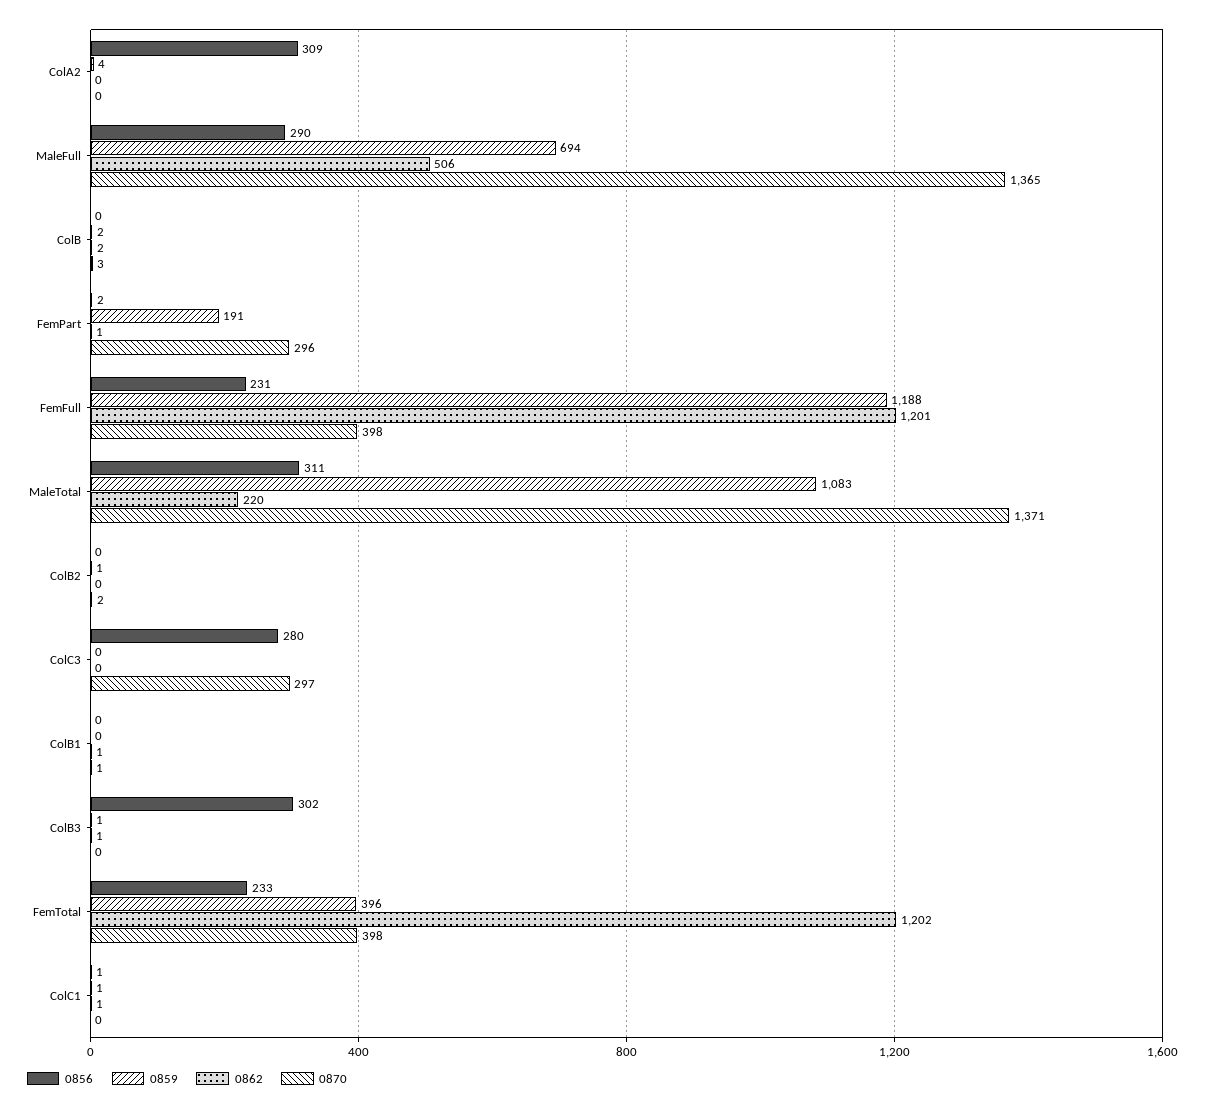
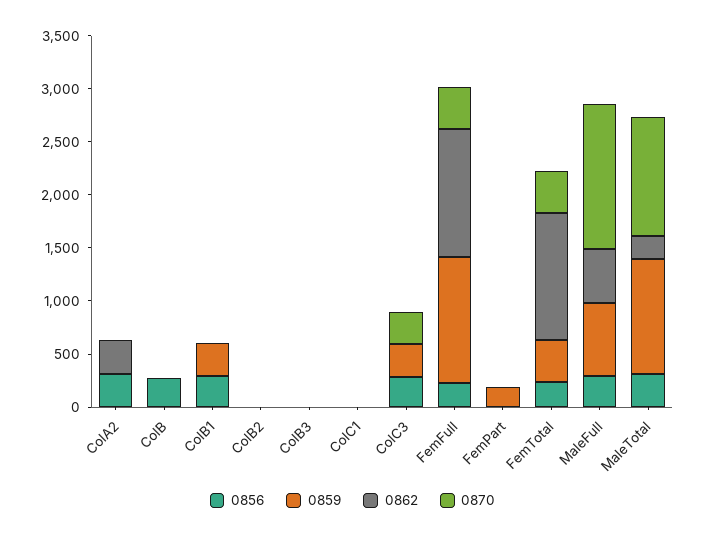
  {
    "0856": {
      "ColA2": 309,
      "MaleFull": 290,
-     "ColB": 0,
+     "ColB": 300,
      "FemPart": 2,
      "FemFull": 231,
      "MaleTotal": 311,
      "ColB2": 0,
      "ColC3": 280,
-     "ColB1": 0,
+     "ColB1": 300,
-     "ColB3": 302,
+     "ColB3": 0,
      "FemTotal": 233,
      "ColC1": 1
    },
    "0859": {
      "ColA2": 4,
      "MaleFull": 694,
      "ColB": 2,
      "FemPart": 191,
      "FemFull": 1188,
      "MaleTotal": 1083,
      "ColB2": 1,
-     "ColC3": 0,
+     "ColC3": 300,
-     "ColB1": 0,
+     "ColB1": 300,
      "ColB3": 1,
      "FemTotal": 396,
      "ColC1": 1
    },
    "0862": {
-     "ColA2": 0,
+     "ColA2": 300,
      "MaleFull": 506,
      "ColB": 2,
      "FemPart": 1,
      "FemFull": 1201,
      "MaleTotal": 220,
      "ColB2": 0,
      "ColC3": 0,
      "ColB1": 1,
      "ColB3": 1,
      "FemTotal": 1202,
      "ColC1": 1
    },
    "0870": {
      "ColA2": 0,
      "MaleFull": 1365,
      "ColB": 3,
-     "FemPart": 296,
+     "FemPart": 0,
      "FemFull": 398,
-     "MaleTotal": 1371,
+     "MaleTotal": 1100,
      "ColB2": 2,
      "ColC3": 297,
      "ColB1": 1,
      "ColB3": 0,
      "FemTotal": 398,
      "ColC1": 0
    }
  }

